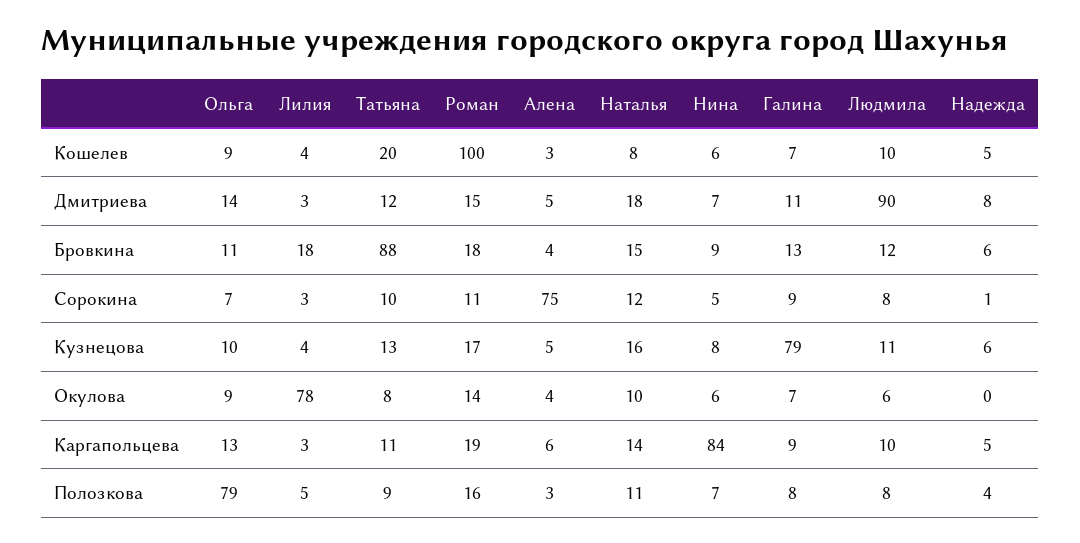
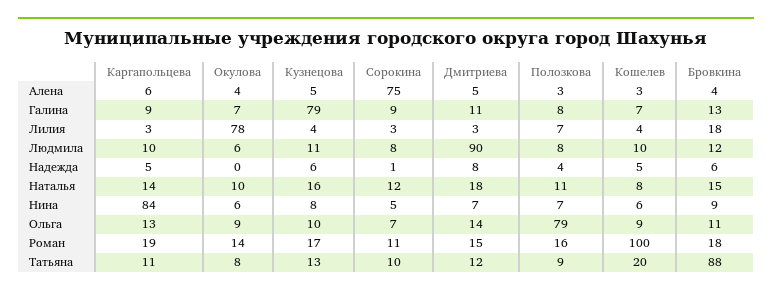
  {
    "Ольга": {
      "Кошелев": 9,
      "Дмитриева": 14,
      "Бровкина": 11,
      "Сорокина": 7,
      "Кузнецова": 10,
      "Окулова": 9,
      "Каргапольцева": 13,
      "Полозкова": 79
    },
    "Лилия": {
      "Кошелев": 4,
      "Дмитриева": 3,
      "Бровкина": 18,
      "Сорокина": 3,
      "Кузнецова": 4,
      "Окулова": 78,
      "Каргапольцева": 3,
-     "Полозкова": 5
+     "Полозкова": 7
    },
    "Татьяна": {
      "Кошелев": 20,
      "Дмитриева": 12,
      "Бровкина": 88,
      "Сорокина": 10,
      "Кузнецова": 13,
      "Окулова": 8,
      "Каргапольцева": 11,
      "Полозкова": 9
    },
    "Роман": {
      "Кошелев": 100,
      "Дмитриева": 15,
      "Бровкина": 18,
      "Сорокина": 11,
      "Кузнецова": 17,
      "Окулова": 14,
      "Каргапольцева": 19,
      "Полозкова": 16
    },
    "Алена": {
      "Кошелев": 3,
      "Дмитриева": 5,
      "Бровкина": 4,
      "Сорокина": 75,
      "Кузнецова": 5,
      "Окулова": 4,
      "Каргапольцева": 6,
      "Полозкова": 3
    },
    "Наталья": {
      "Кошелев": 8,
      "Дмитриева": 18,
      "Бровкина": 15,
      "Сорокина": 12,
      "Кузнецова": 16,
      "Окулова": 10,
      "Каргапольцева": 14,
      "Полозкова": 11
    },
    "Нина": {
      "Кошелев": 6,
      "Дмитриева": 7,
      "Бровкина": 9,
      "Сорокина": 5,
      "Кузнецова": 8,
      "Окулова": 6,
      "Каргапольцева": 84,
      "Полозкова": 7
    },
    "Галина": {
      "Кошелев": 7,
      "Дмитриева": 11,
      "Бровкина": 13,
      "Сорокина": 9,
      "Кузнецова": 79,
      "Окулова": 7,
      "Каргапольцева": 9,
      "Полозкова": 8
    },
    "Людмила": {
      "Кошелев": 10,
      "Дмитриева": 90,
      "Бровкина": 12,
      "Сорокина": 8,
      "Кузнецова": 11,
      "Окулова": 6,
      "Каргапольцева": 10,
      "Полозкова": 8
    },
    "Надежда": {
      "Кошелев": 5,
      "Дмитриева": 8,
      "Бровкина": 6,
      "Сорокина": 1,
      "Кузнецова": 6,
      "Окулова": 0,
      "Каргапольцева": 5,
      "Полозкова": 4
    }
  }

